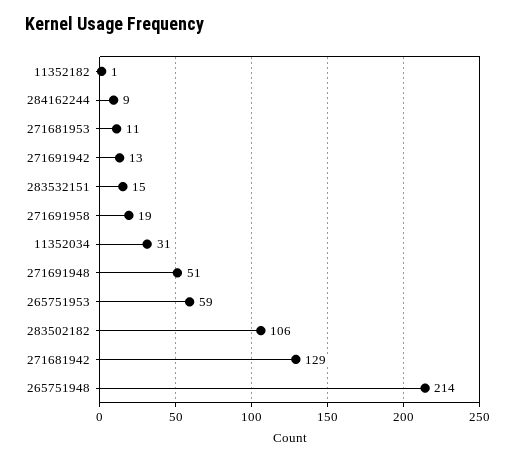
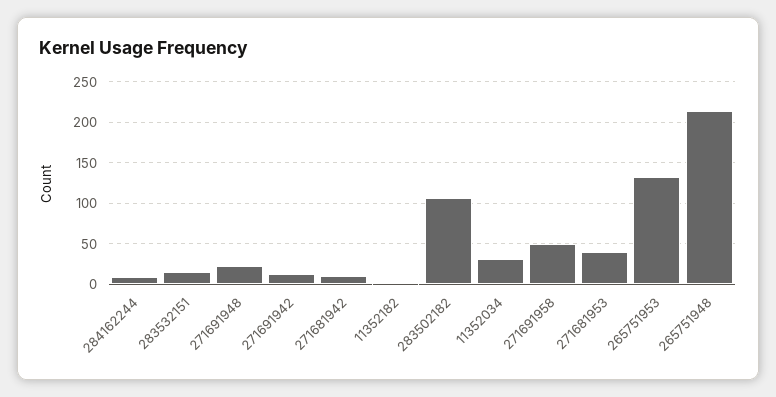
  {
    "11352182": 1,
    "284162244": 9,
-   "271681953": 11,
+   "271681953": 40,
    "271691942": 13,
    "283532151": 15,
-   "271691958": 19,
+   "271691958": 50,
    "11352034": 31,
-   "271691948": 51,
+   "271691948": 20,
-   "265751953": 59,
+   "265751953": 130,
    "283502182": 106,
-   "271681942": 129,
+   "271681942": 10,
    "265751948": 214
  }

